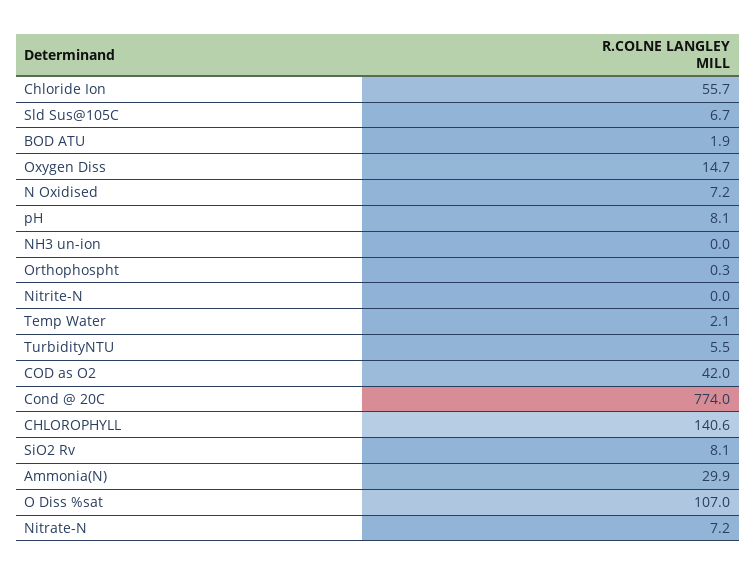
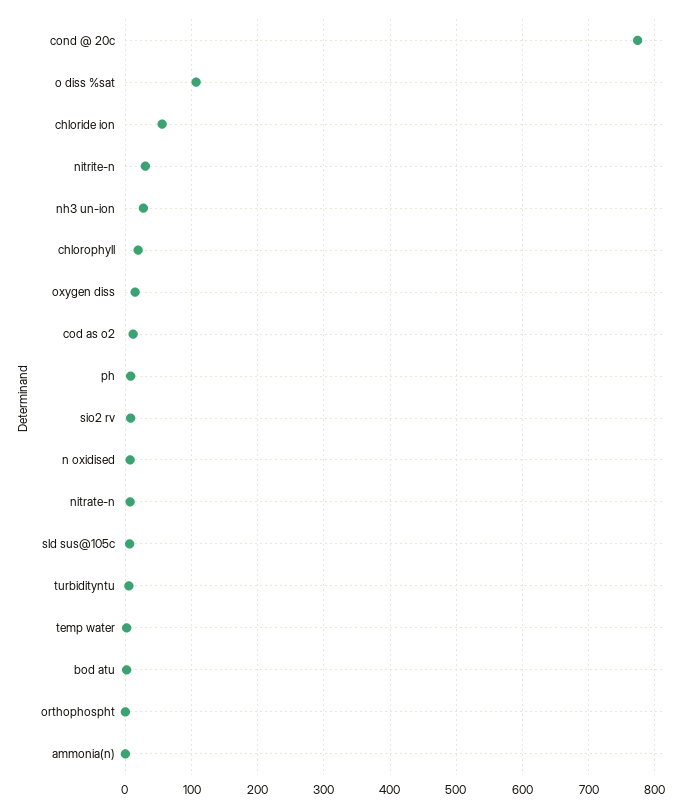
  {
    "Chloride Ion": 55.7,
    "Sld Sus@105C": 6.7,
    "BOD ATU": 1.9,
    "Oxygen Diss": 14.7,
    "N Oxidised": 7.2,
    "pH": 8.1,
-   "NH3 un-ion": 0,
+   "NH3 un-ion": 30,
    "Orthophospht": 0.3,
-   "Nitrite-N": 0,
+   "Nitrite-N": 30,
    "Temp Water": 2.1,
    "TurbidityNTU": 5.5,
-   "COD as O2": 42,
+   "COD as O2": 10,
    "Cond @ 20C": 774,
-   "CHLOROPHYLL": 140.6,
+   "CHLOROPHYLL": 20,
    "SiO2 Rv": 8.1,
-   "Ammonia(N)": 29.9,
+   "Ammonia(N)": 0,
    "O Diss %sat": 107,
    "Nitrate-N": 7.2
  }

